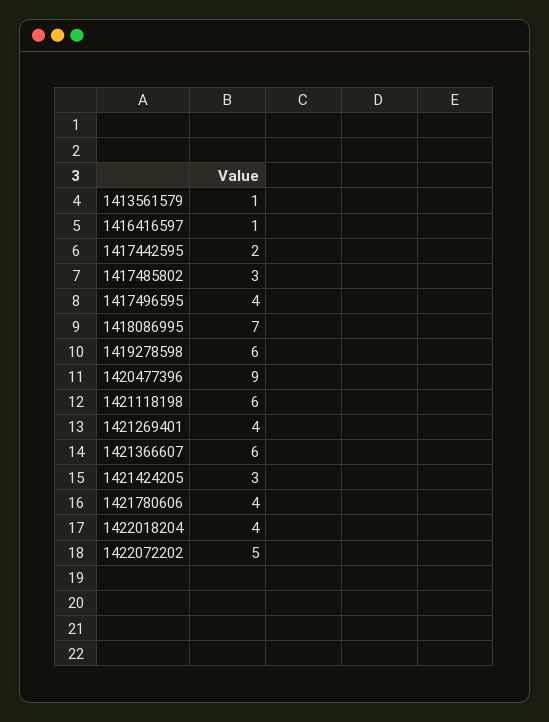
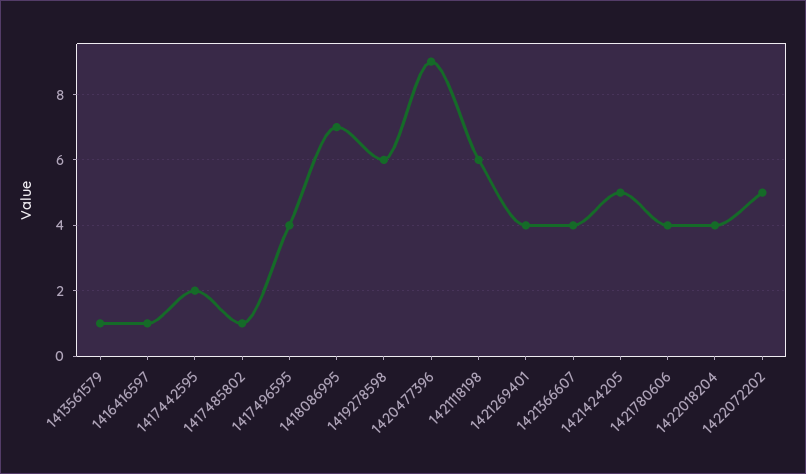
  {
    "1413561579": 1,
    "1416416597": 1,
    "1417442595": 2,
-   "1417485802": 3,
+   "1417485802": 1,
    "1417496595": 4,
    "1418086995": 7,
    "1419278598": 6,
    "1420477396": 9,
    "1421118198": 6,
    "1421269401": 4,
-   "1421366607": 6,
+   "1421366607": 4,
-   "1421424205": 3,
+   "1421424205": 5,
    "1421780606": 4,
    "1422018204": 4,
    "1422072202": 5
  }

